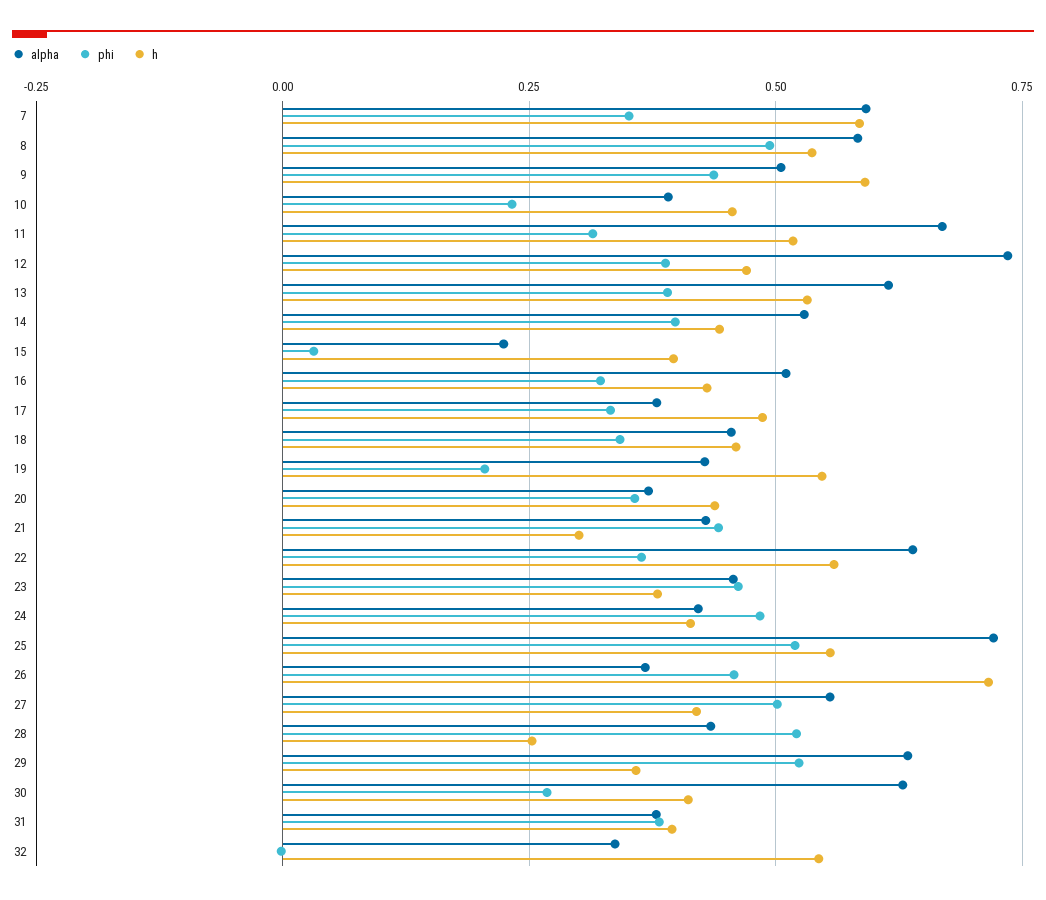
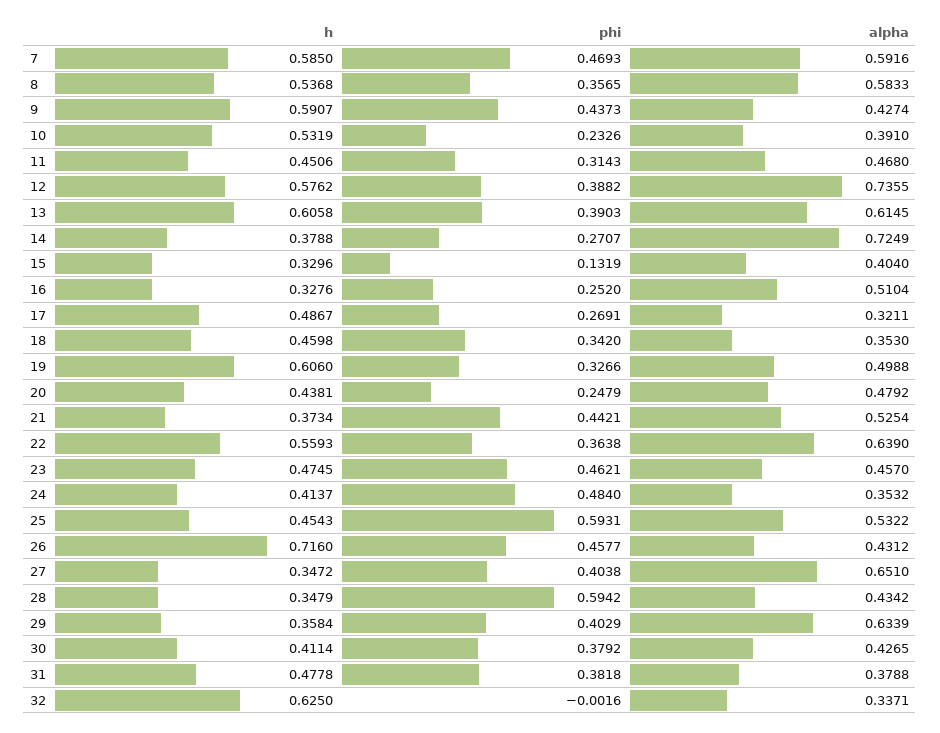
  {
    "alpha": {
      "7": 0.5916,
      "8": 0.5833,
-     "9": 0.5,
+     "9": 0.4274,
      "10": 0.391,
-     "11": 0.675,
+     "11": 0.468,
      "12": 0.7355,
      "13": 0.6145,
-     "14": 0.525,
+     "14": 0.7249,
-     "15": 0.225,
+     "15": 0.404,
      "16": 0.5104,
-     "17": 0.375,
+     "17": 0.3211,
-     "18": 0.45,
+     "18": 0.353,
-     "19": 0.425,
+     "19": 0.4988,
-     "20": 0.375,
+     "20": 0.4792,
-     "21": 0.425,
+     "21": 0.5254,
      "22": 0.639,
      "23": 0.457,
-     "24": 0.425,
+     "24": 0.3532,
-     "25": 0.725,
+     "25": 0.5322,
-     "26": 0.375,
+     "26": 0.4312,
-     "27": 0.55,
+     "27": 0.651,
      "28": 0.4342,
      "29": 0.6339,
-     "30": 0.625,
+     "30": 0.4265,
      "31": 0.3788,
      "32": 0.3371
    },
    "phi": {
-     "7": 0.35,
+     "7": 0.4693,
-     "8": 0.5,
+     "8": 0.3565,
      "9": 0.4373,
      "10": 0.2326,
      "11": 0.3143,
      "12": 0.3882,
      "13": 0.3903,
-     "14": 0.4,
+     "14": 0.2707,
-     "15": 0.025,
+     "15": 0.1319,
-     "16": 0.325,
+     "16": 0.252,
-     "17": 0.325,
+     "17": 0.2691,
      "18": 0.342,
-     "19": 0.2,
+     "19": 0.3266,
-     "20": 0.35,
+     "20": 0.2479,
      "21": 0.4421,
      "22": 0.3638,
      "23": 0.4621,
      "24": 0.484,
-     "25": 0.525,
+     "25": 0.5931,
      "26": 0.4577,
-     "27": 0.5,
+     "27": 0.4038,
-     "28": 0.525,
+     "28": 0.5942,
-     "29": 0.525,
+     "29": 0.4029,
-     "30": 0.275,
+     "30": 0.3792,
      "31": 0.3818,
      "32": -0.0016
    },
    "h": {
      "7": 0.585,
      "8": 0.5368,
      "9": 0.5907,
-     "10": 0.45,
+     "10": 0.5319,
-     "11": 0.525,
+     "11": 0.4506,
-     "12": 0.475,
+     "12": 0.5762,
-     "13": 0.525,
+     "13": 0.6058,
-     "14": 0.45,
+     "14": 0.3788,
-     "15": 0.4,
+     "15": 0.3296,
-     "16": 0.425,
+     "16": 0.3276,
      "17": 0.4867,
      "18": 0.4598,
-     "19": 0.55,
+     "19": 0.606,
      "20": 0.4381,
-     "21": 0.3,
+     "21": 0.3734,
      "22": 0.5593,
-     "23": 0.375,
+     "23": 0.4745,
      "24": 0.4137,
-     "25": 0.55,
+     "25": 0.4543,
      "26": 0.716,
-     "27": 0.425,
+     "27": 0.3472,
-     "28": 0.25,
+     "28": 0.3479,
      "29": 0.3584,
      "30": 0.4114,
-     "31": 0.4,
+     "31": 0.4778,
-     "32": 0.55
+     "32": 0.625
    }
  }

